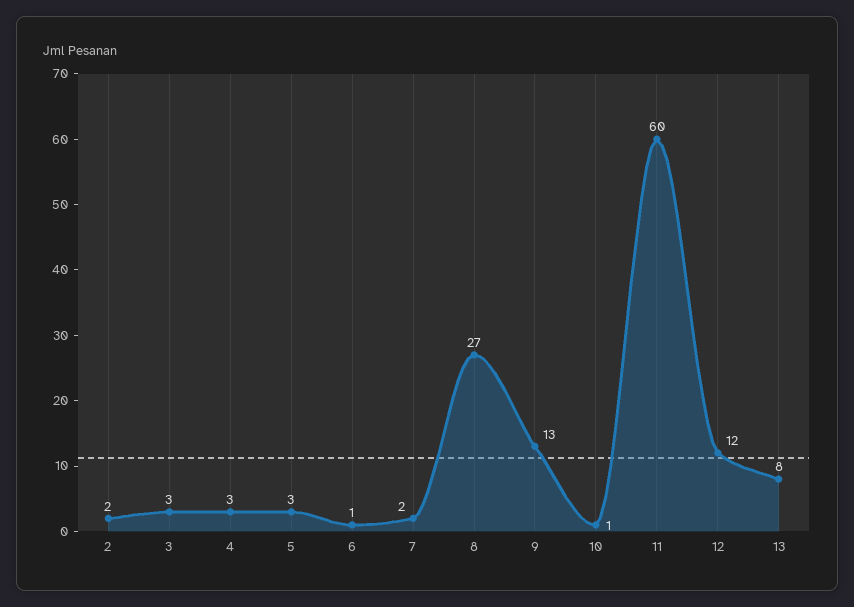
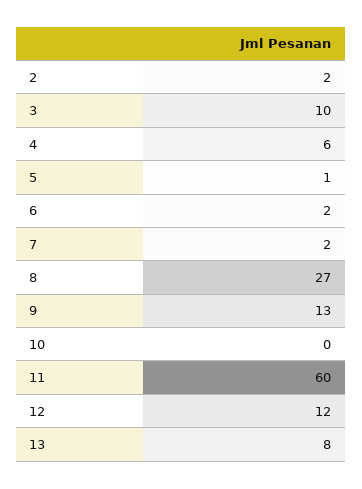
  {
    "2": 2,
-   "3": 3,
+   "3": 10,
-   "4": 3,
+   "4": 6,
-   "5": 3,
+   "5": 1,
-   "6": 1,
+   "6": 2,
    "7": 2,
    "8": 27,
    "9": 13,
-   "10": 1,
+   "10": 0,
    "11": 60,
    "12": 12,
    "13": 8
  }

